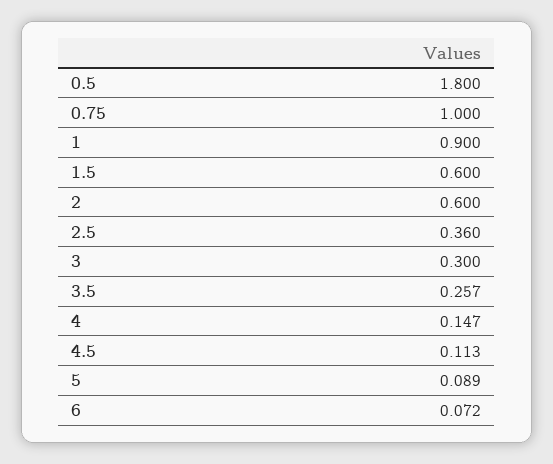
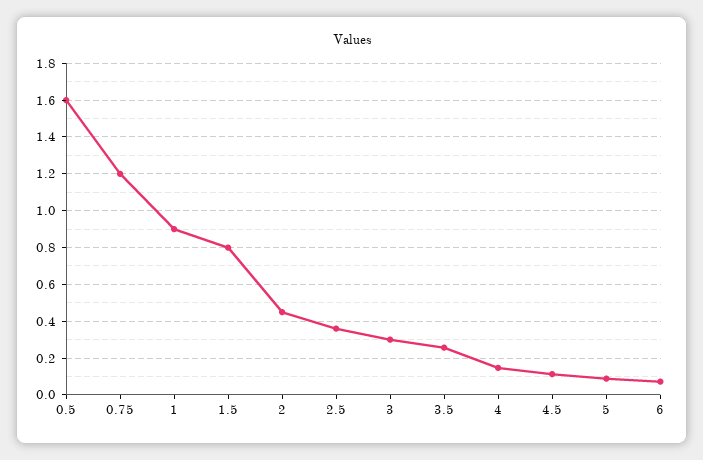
  {
-   "0.5": 1.8,
+   "0.5": 1.6,
-   "0.75": 1,
+   "0.75": 1.2,
    "1": 0.9,
-   "1.5": 0.6,
+   "1.5": 0.8,
-   "2": 0.6,
+   "2": 0.45,
    "2.5": 0.36,
    "3": 0.3,
    "3.5": 0.257,
    "4": 0.147,
    "4.5": 0.113,
    "5": 0.089,
    "6": 0.072
  }

